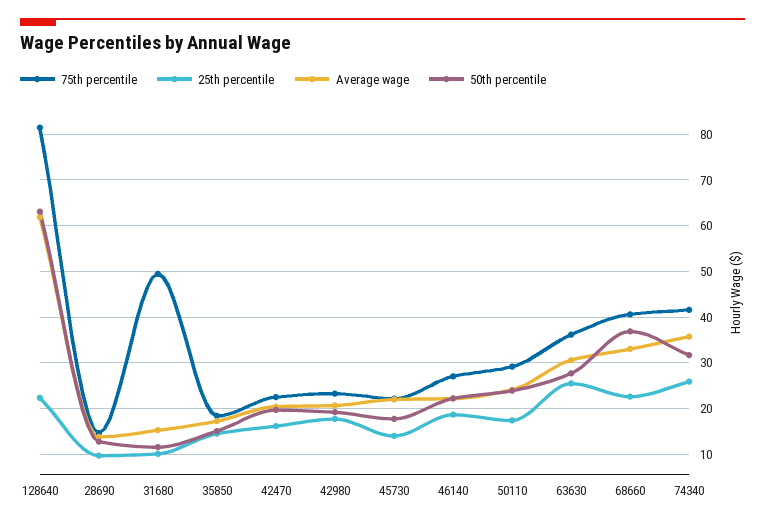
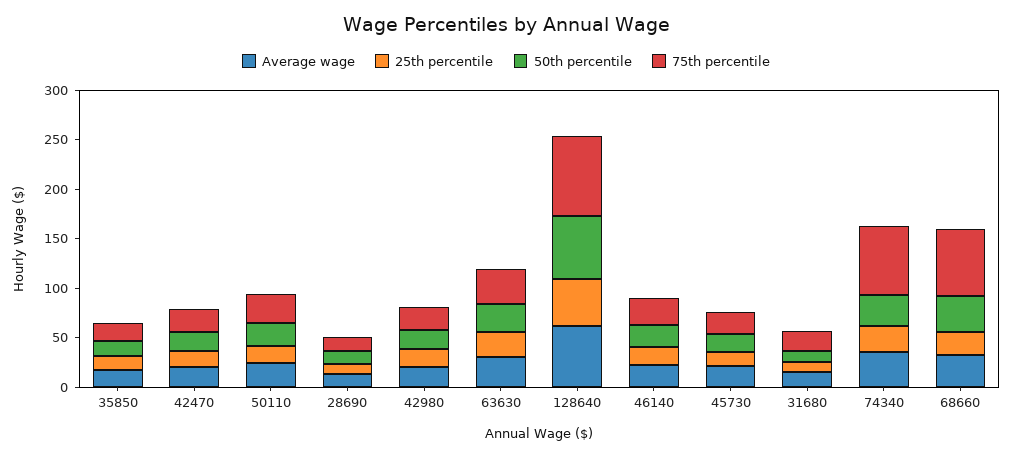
  {
    "75th percentile": {
      "128640": 82,
      "28690": 14,
-     "31680": 50,
+     "31680": 20,
      "35850": 18,
      "42470": 22,
      "42980": 24,
      "45730": 22,
      "46140": 28,
      "50110": 30,
      "63630": 36,
-     "68660": 40,
+     "68660": 70,
-     "74340": 42
+     "74340": 70
    },
    "25th percentile": {
-     "128640": 22,
+     "128640": 50,
      "28690": 10,
      "31680": 10,
      "35850": 14,
      "42470": 16,
      "42980": 18,
      "45730": 14,
      "46140": 18,
      "50110": 18,
      "63630": 26,
      "68660": 22,
      "74340": 26
    },
    "Average wage": {
      "128640": 62,
      "28690": 14,
      "31680": 16,
      "35850": 18,
      "42470": 20,
      "42980": 20,
      "45730": 22,
      "46140": 22,
      "50110": 24,
      "63630": 30,
      "68660": 34,
      "74340": 36
    },
    "50th percentile": {
      "128640": 64,
      "28690": 12,
      "31680": 12,
      "35850": 16,
      "42470": 20,
      "42980": 20,
      "45730": 18,
      "46140": 22,
      "50110": 24,
      "63630": 28,
      "68660": 36,
      "74340": 32
    }
  }

